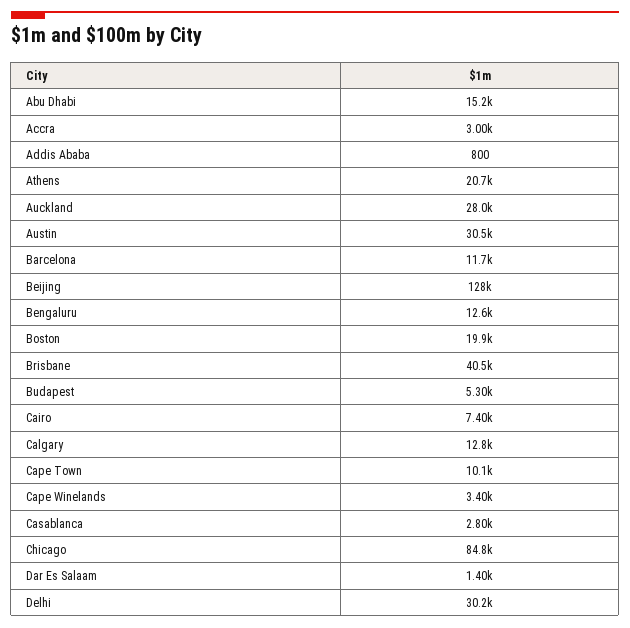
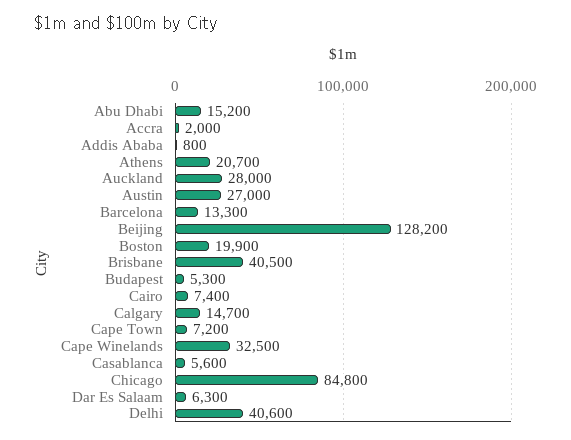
  {
    "Abu Dhabi": 15200,
-   "Accra": 3000,
+   "Accra": 2000,
    "Addis Ababa": 800,
    "Athens": 20700,
    "Auckland": 28000,
-   "Austin": 30500,
+   "Austin": 27000,
-   "Barcelona": 11700,
+   "Barcelona": 13300,
    "Beijing": 128200,
-   "Bengaluru": 12600,
    "Boston": 19900,
    "Brisbane": 40500,
    "Budapest": 5300,
    "Cairo": 7400,
-   "Calgary": 12800,
+   "Calgary": 14700,
-   "Cape Town": 10100,
+   "Cape Town": 7200,
-   "Cape Winelands": 3400,
+   "Cape Winelands": 32500,
-   "Casablanca": 2800,
+   "Casablanca": 5600,
    "Chicago": 84800,
-   "Dar Es Salaam": 1400,
+   "Dar Es Salaam": 6300,
-   "Delhi": 30200
+   "Delhi": 40600
  }

